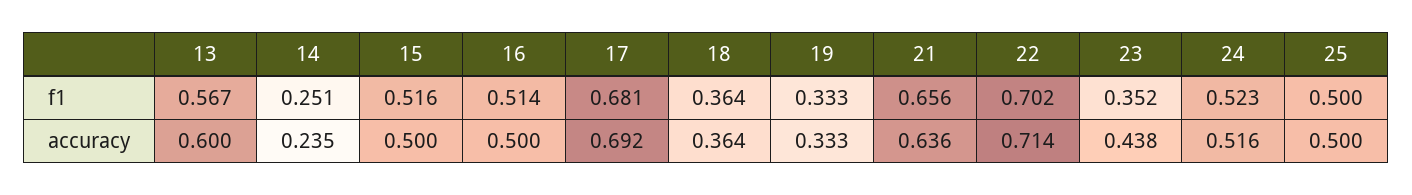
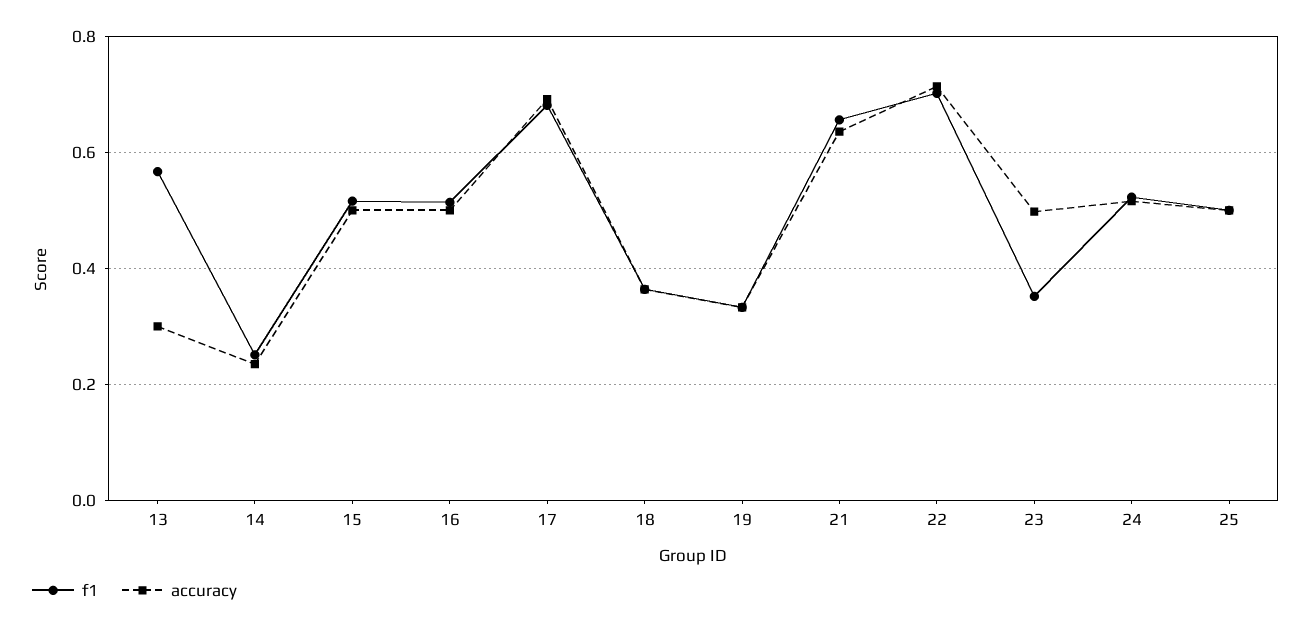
  {
    "f1": {
      "13": 0.567,
      "14": 0.251,
      "15": 0.516,
      "16": 0.514,
      "17": 0.681,
      "18": 0.364,
      "19": 0.333,
      "21": 0.656,
      "22": 0.702,
      "23": 0.352,
      "24": 0.523,
      "25": 0.5
    },
    "accuracy": {
-     "13": 0.6,
+     "13": 0.3,
      "14": 0.235,
      "15": 0.5,
      "16": 0.5,
      "17": 0.692,
      "18": 0.364,
      "19": 0.333,
      "21": 0.636,
      "22": 0.714,
-     "23": 0.438,
+     "23": 0.5,
      "24": 0.516,
      "25": 0.5
    }
  }

